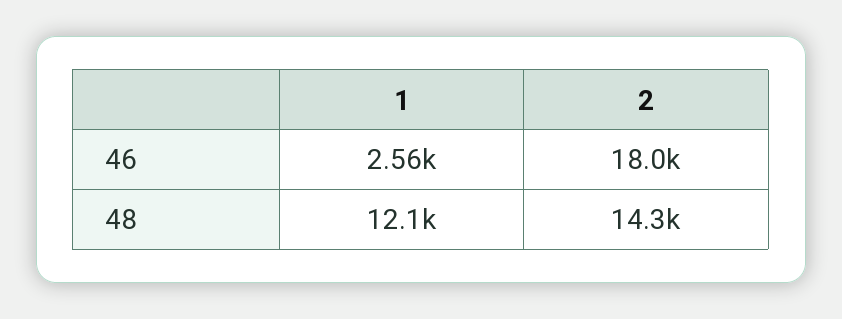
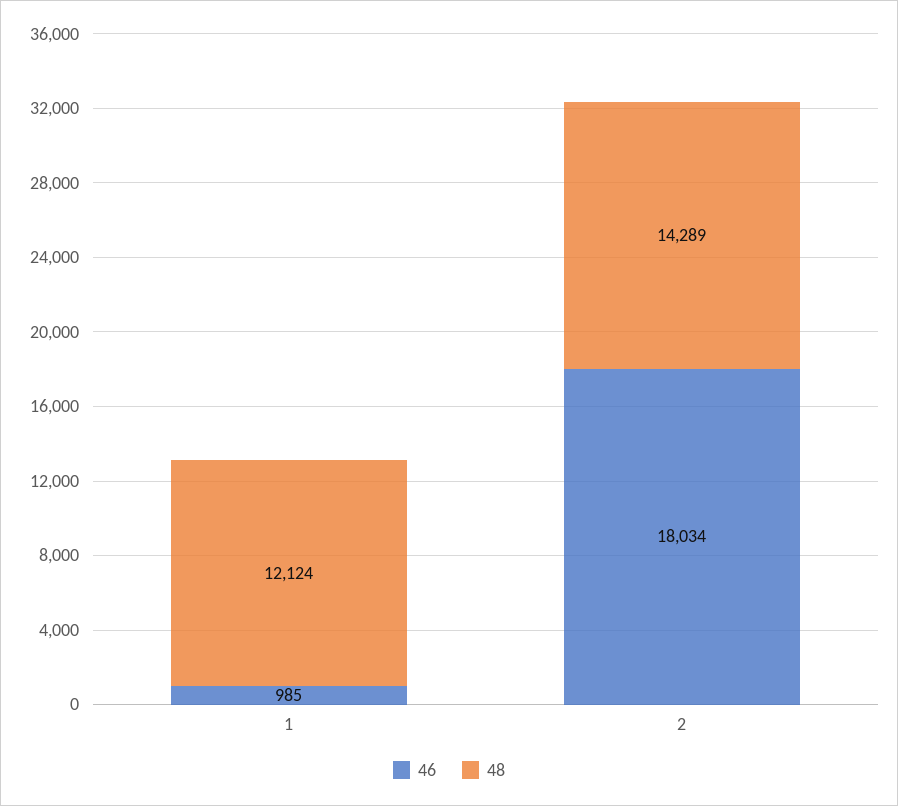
  {
    "46": {
-     "1": 2560,
+     "1": 985,
      "2": 18034
    },
    "48": {
      "1": 12124,
      "2": 14289
    }
  }

